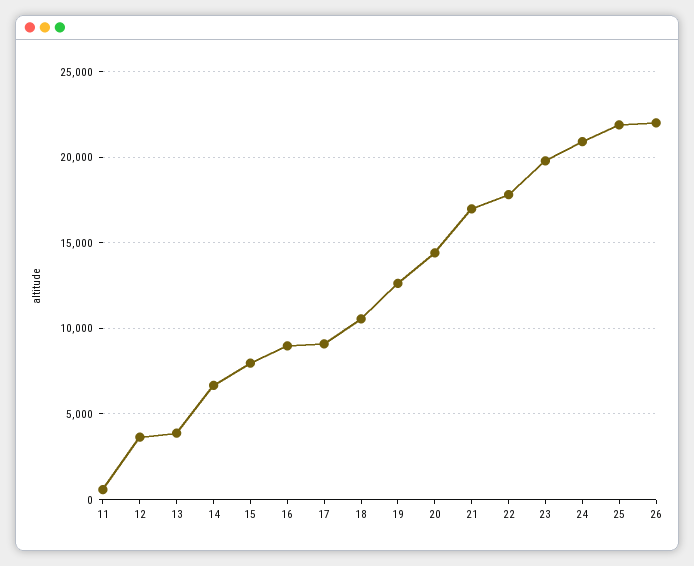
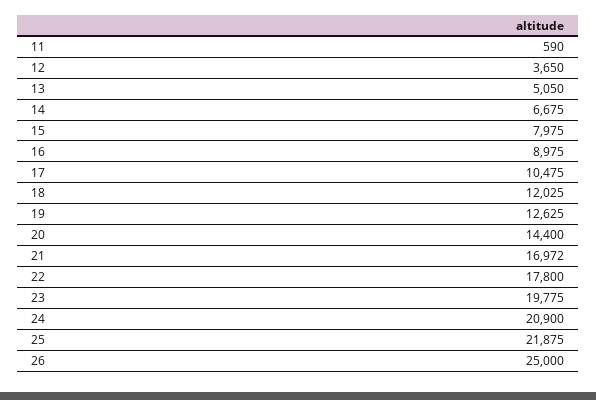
  {
    "11": 590,
    "12": 3650,
-   "13": 4000,
+   "13": 5050,
    "14": 6675,
    "15": 7975,
    "16": 8975,
-   "17": 9000,
+   "17": 10475,
-   "18": 10500,
+   "18": 12025,
    "19": 12625,
    "20": 14400,
    "21": 16972,
    "22": 17800,
    "23": 19775,
    "24": 20900,
    "25": 21875,
-   "26": 22000
+   "26": 25000
  }

